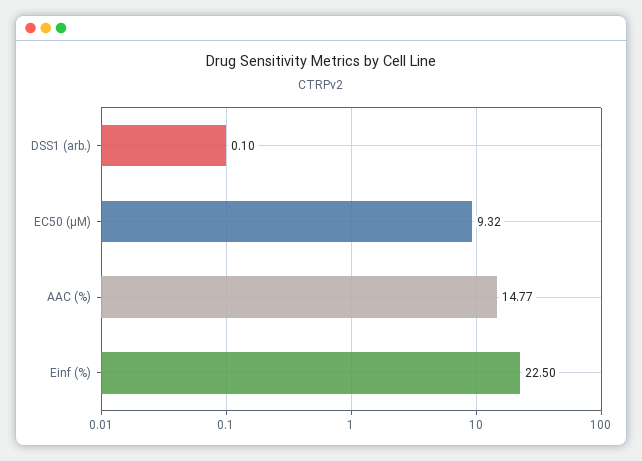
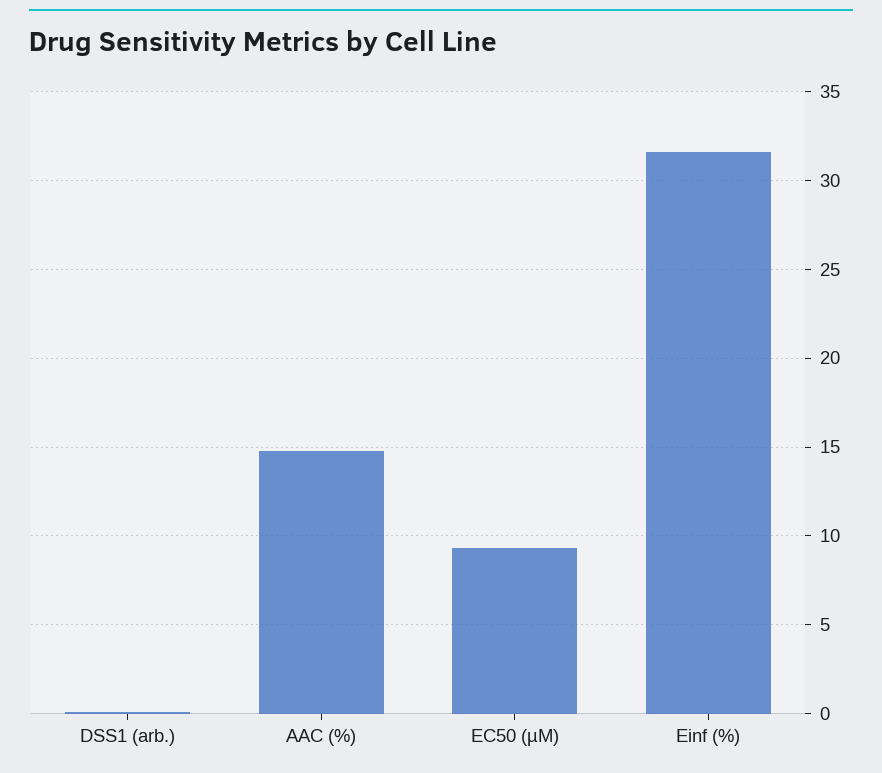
  {
    "DSS1 (arb.)": 0.1,
    "EC50 (µM)": 9.32,
    "AAC (%)": 14.77,
-   "Einf (%)": 22.5
+   "Einf (%)": 31.5
  }

